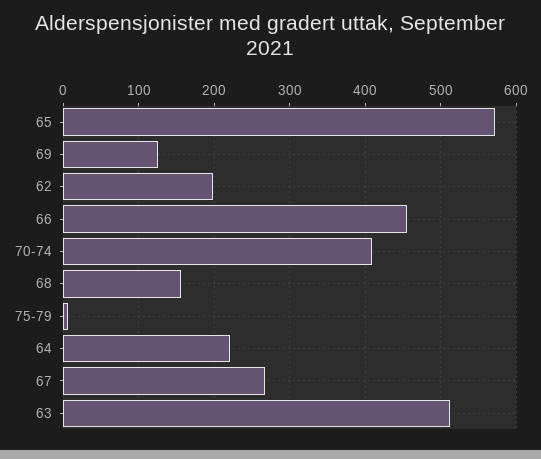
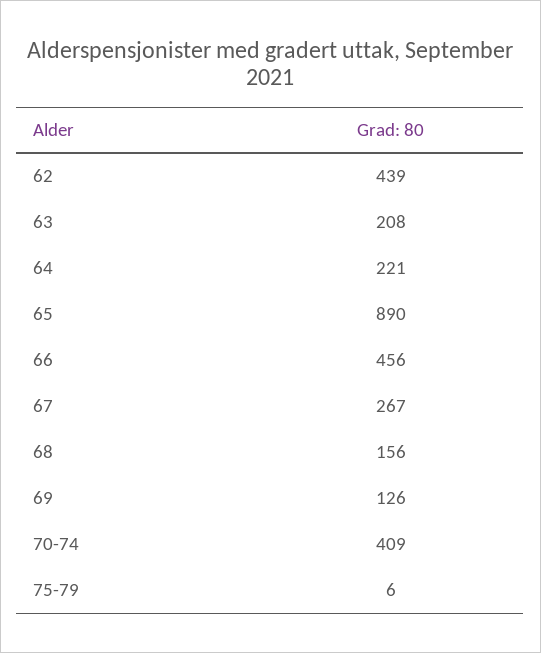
  {
-   "65": 570,
+   "65": 890,
    "69": 126,
-   "62": 200,
+   "62": 439,
    "66": 456,
    "70-74": 409,
    "68": 156,
    "75-79": 6,
    "64": 221,
    "67": 267,
-   "63": 510
+   "63": 208
  }

